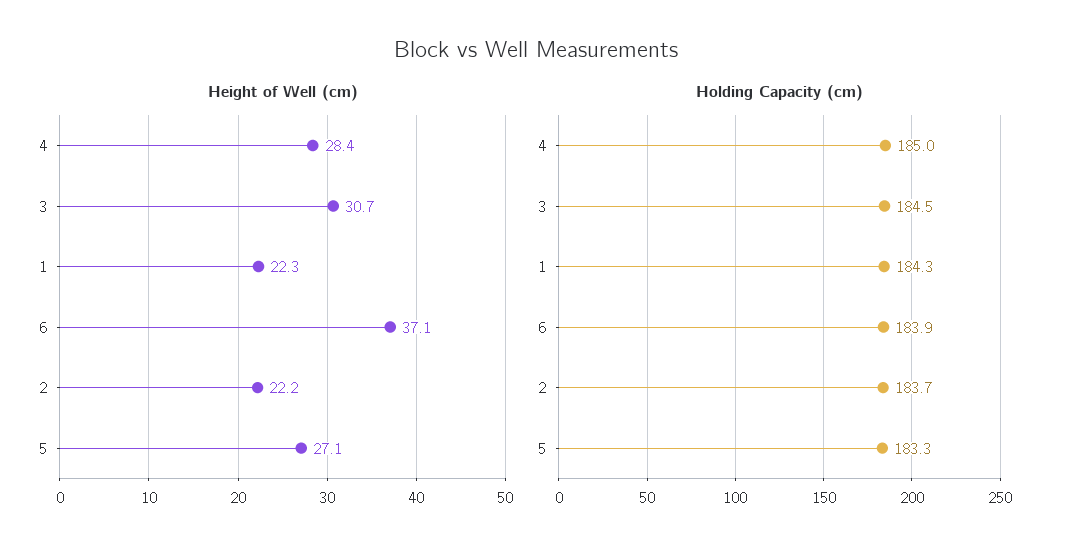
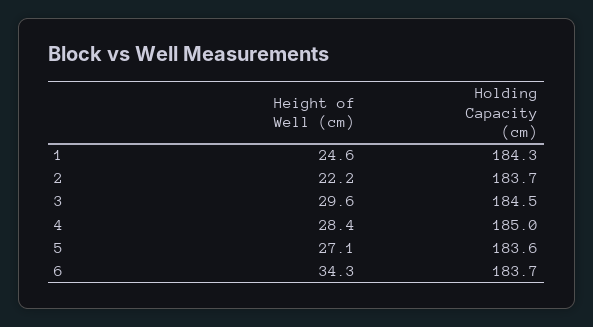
  {
    "Height of Well (cm)": {
      "4": 28.4,
-     "3": 30.7,
+     "3": 29.6,
-     "1": 22.3,
+     "1": 24.6,
-     "6": 37.1,
+     "6": 34.3,
      "2": 22.2,
      "5": 27.1
    },
    "Holding Capacity (cm)": {
      "4": 185,
      "3": 184.5,
      "1": 184.3,
-     "6": 183.9,
+     "6": 183.7,
      "2": 183.7,
-     "5": 183.3
+     "5": 183.6
    }
  }

